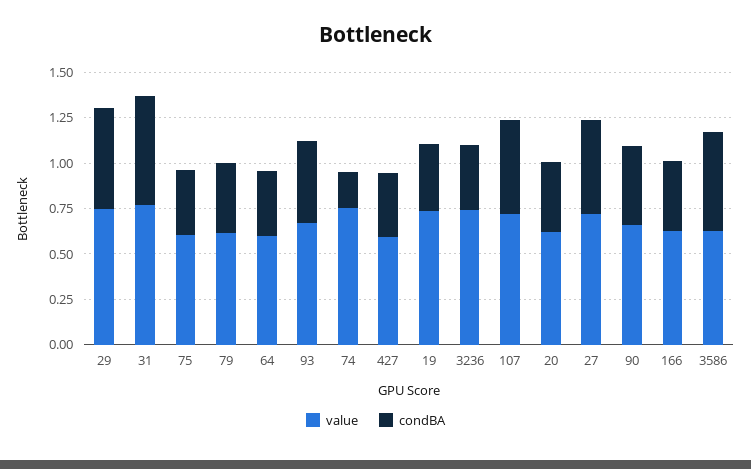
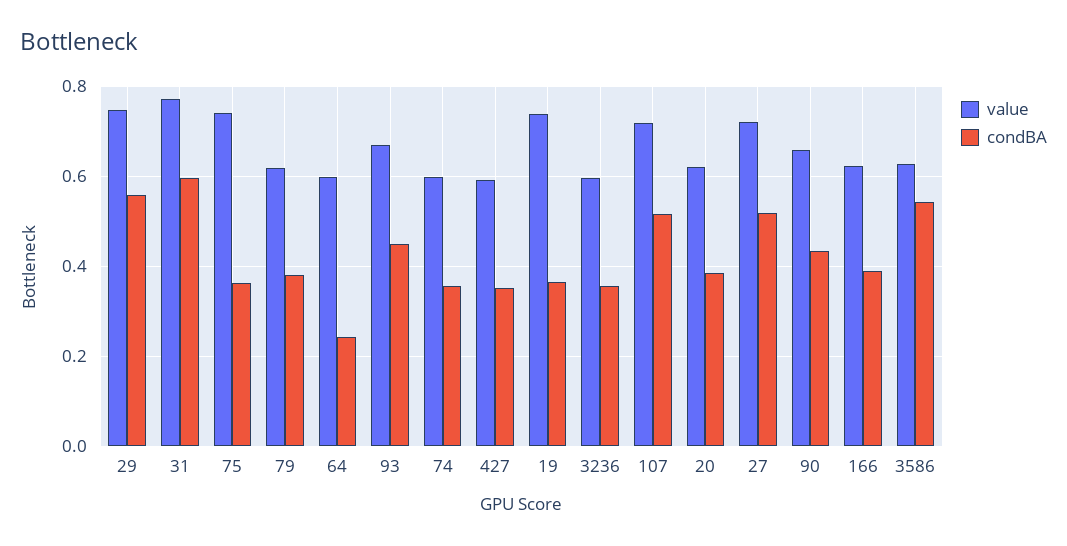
  {
    "value": {
      "29": 0.74,
      "31": 0.78,
-     "75": 0.6,
+     "75": 0.74,
      "79": 0.62,
      "64": 0.6,
      "93": 0.68,
-     "74": 0.75,
+     "74": 0.6,
      "427": 0.6,
      "19": 0.74,
-     "3236": 0.75,
+     "3236": 0.6,
      "107": 0.72,
      "20": 0.62,
      "27": 0.72,
      "90": 0.66,
      "166": 0.62,
      "3586": 0.62
    },
    "condBA": {
      "29": 0.56,
      "31": 0.6,
      "75": 0.36,
      "79": 0.38,
-     "64": 0.35,
+     "64": 0.24,
      "93": 0.44,
-     "74": 0.2,
+     "74": 0.36,
      "427": 0.36,
      "19": 0.36,
      "3236": 0.36,
      "107": 0.52,
      "20": 0.38,
      "27": 0.52,
      "90": 0.44,
      "166": 0.38,
      "3586": 0.54
    }
  }

